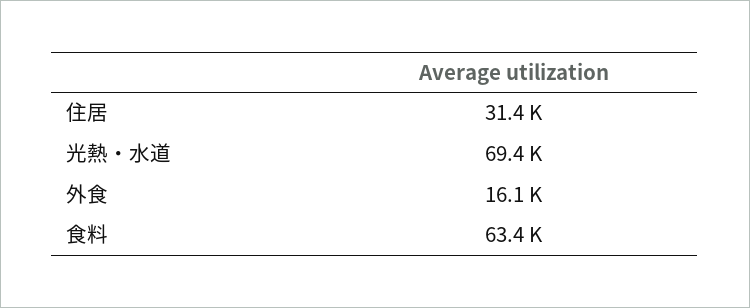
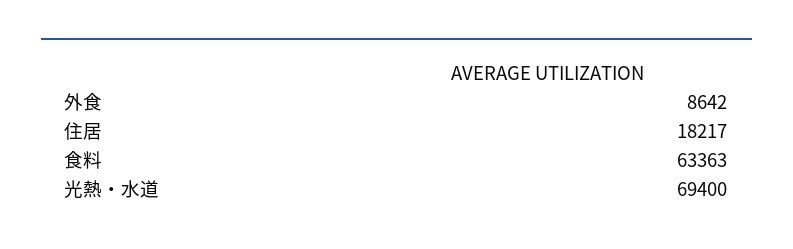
  {
-   "住居": 31400,
+   "住居": 18217,
    "光熱・水道": 69400,
-   "外食": 16100,
+   "外食": 8642,
    "食料": 63363
  }

